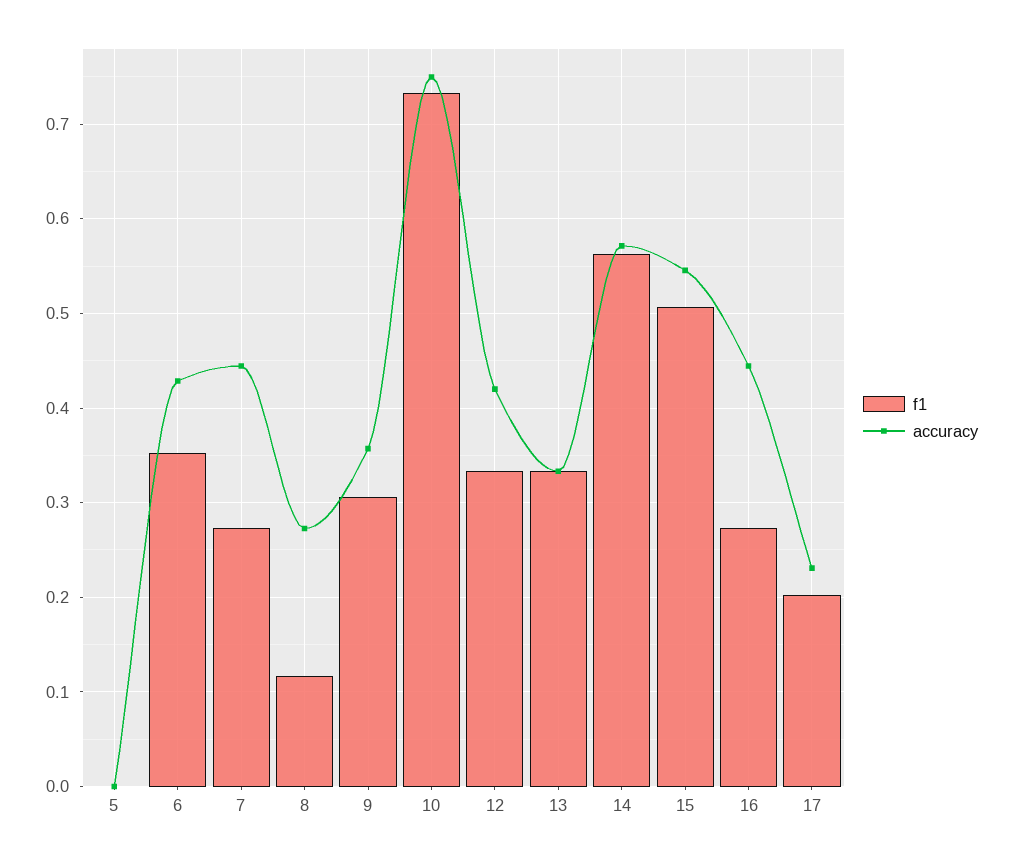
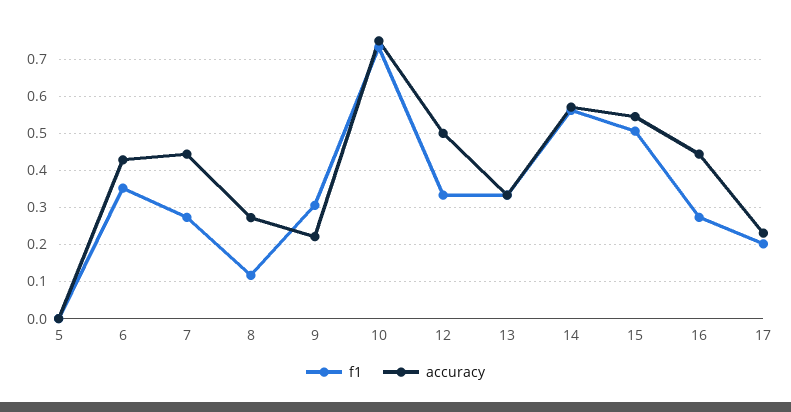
  {
    "f1": {
      "5": 0,
      "6": 0.35,
      "7": 0.27,
      "8": 0.12,
      "9": 0.31,
      "10": 0.73,
      "12": 0.33,
      "13": 0.33,
      "14": 0.56,
      "15": 0.51,
      "16": 0.27,
      "17": 0.2
    },
    "accuracy": {
      "5": 0,
      "6": 0.43,
      "7": 0.44,
      "8": 0.27,
-     "9": 0.36,
+     "9": 0.22,
      "10": 0.75,
-     "12": 0.42,
+     "12": 0.5,
      "13": 0.33,
      "14": 0.57,
      "15": 0.55,
      "16": 0.44,
      "17": 0.23
    }
  }

